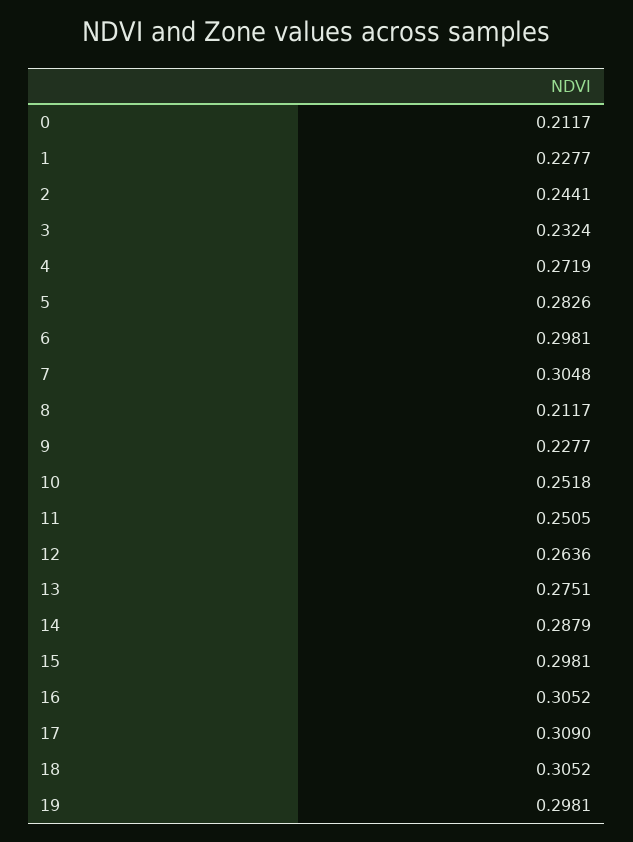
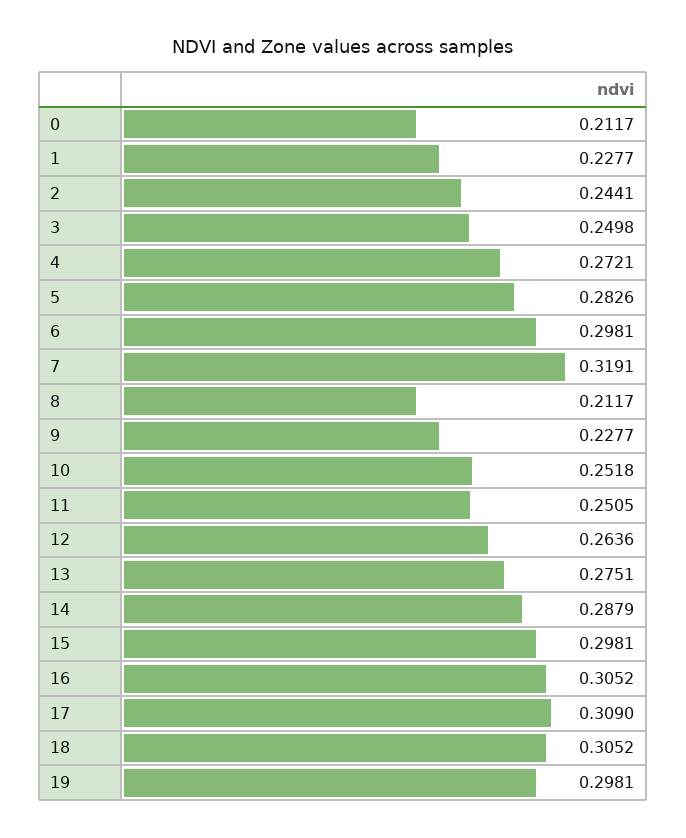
  {
    "0": 0.2117,
    "1": 0.2277,
    "2": 0.2441,
-   "3": 0.2324,
+   "3": 0.2498,
-   "4": 0.2719,
+   "4": 0.2721,
    "5": 0.2826,
    "6": 0.2981,
-   "7": 0.3048,
+   "7": 0.3191,
    "8": 0.2117,
    "9": 0.2277,
    "10": 0.2518,
    "11": 0.2505,
    "12": 0.2636,
    "13": 0.2751,
    "14": 0.2879,
    "15": 0.2981,
    "16": 0.3052,
    "17": 0.309,
    "18": 0.3052,
    "19": 0.2981
  }

